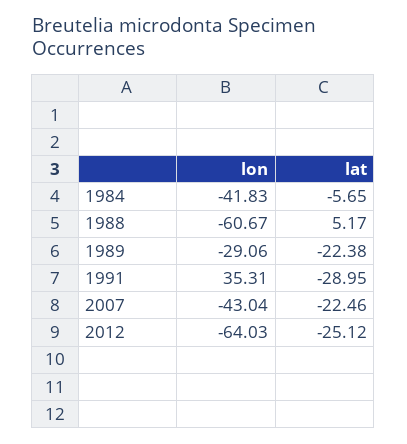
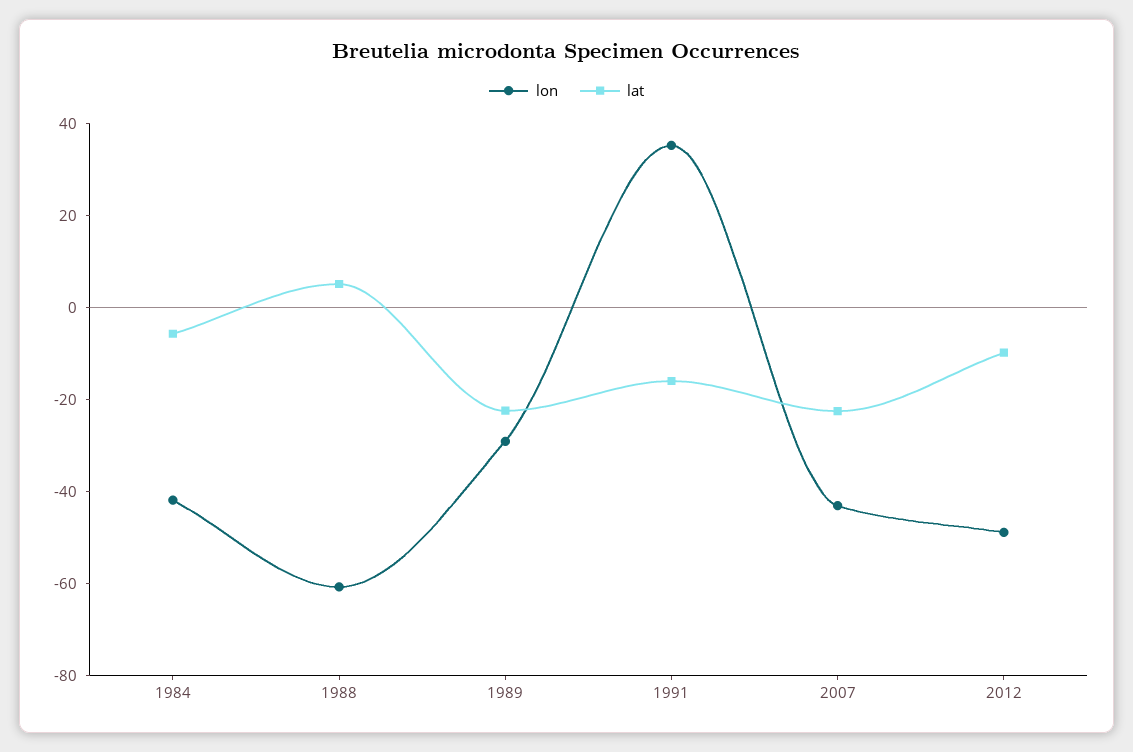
  {
    "lon": {
      "1984": -41.83,
      "1988": -60.67,
      "1989": -29.06,
      "1991": 35.31,
      "2007": -43.04,
-     "2012": -64.03
+     "2012": -50
    },
    "lat": {
      "1984": -5.65,
      "1988": 5.17,
      "1989": -22.38,
-     "1991": -28.95,
+     "1991": -15,
      "2007": -22.46,
-     "2012": -25.12
+     "2012": -10
    }
  }

